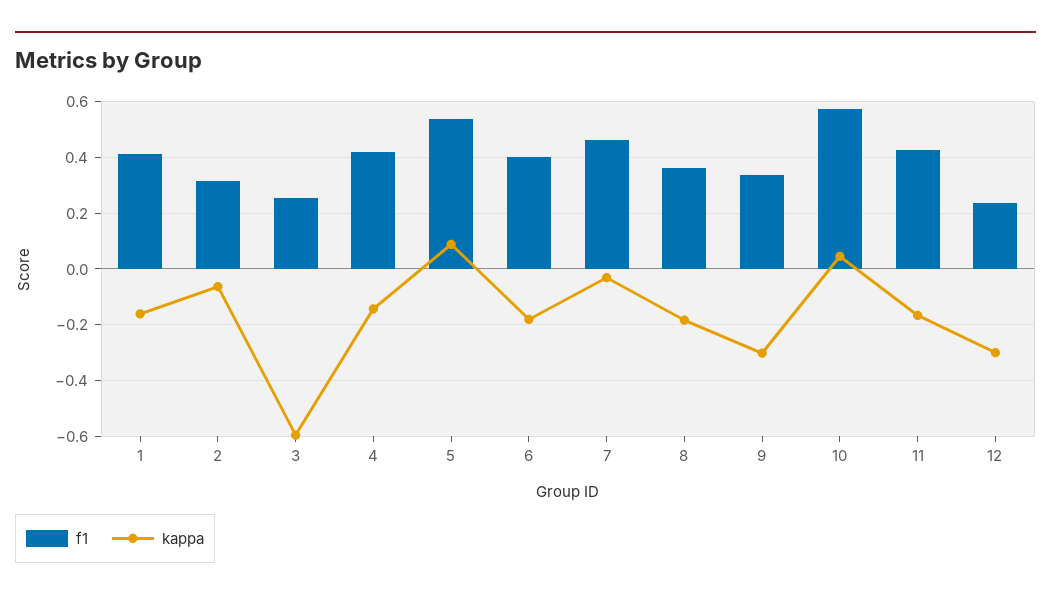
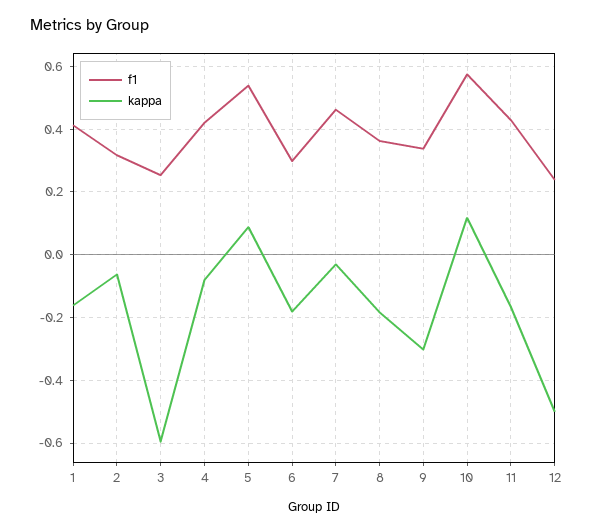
  {
    "f1": {
      "1": 0.42,
      "2": 0.32,
      "3": 0.26,
      "4": 0.42,
      "5": 0.54,
-     "6": 0.4,
+     "6": 0.3,
      "7": 0.46,
      "8": 0.36,
      "9": 0.34,
      "10": 0.58,
      "11": 0.42,
      "12": 0.24
    },
    "kappa": {
      "1": -0.16,
      "2": -0.06,
      "3": -0.6,
-     "4": -0.15,
+     "4": -0.08,
      "5": 0.08,
      "6": -0.18,
      "7": -0.04,
      "8": -0.18,
      "9": -0.3,
-     "10": 0.05,
+     "10": 0.12,
      "11": -0.16,
-     "12": -0.3
+     "12": -0.5
    }
  }

